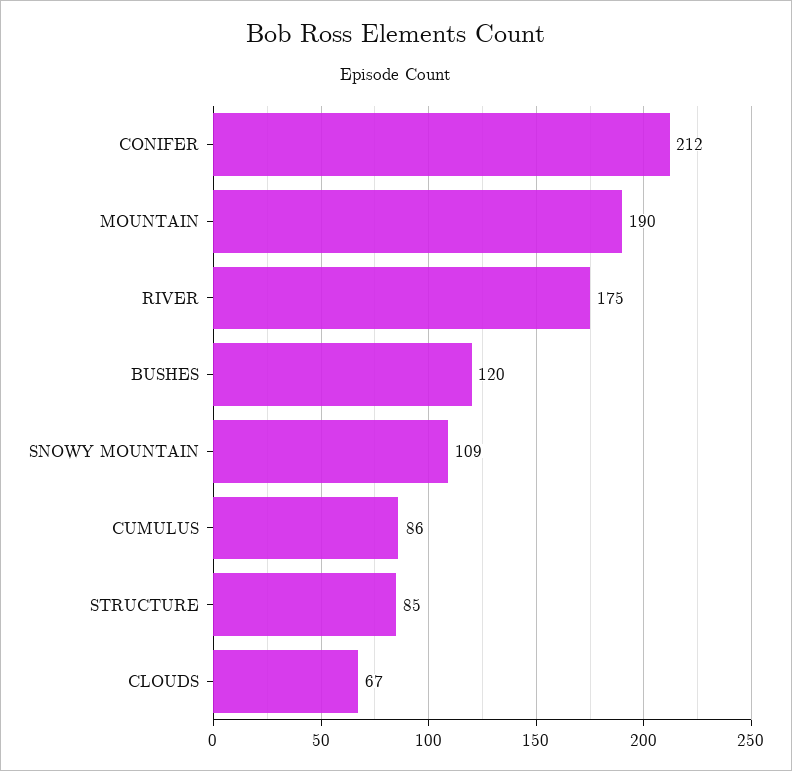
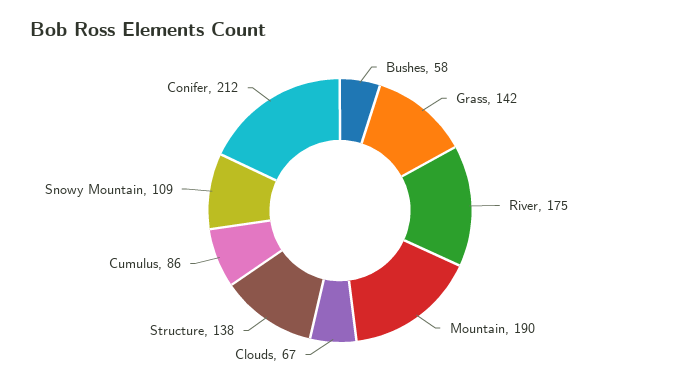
  {
    "CONIFER": 212,
    "MOUNTAIN": 190,
    "RIVER": 175,
-   "BUSHES": 120,
+   "BUSHES": 58,
    "SNOWY MOUNTAIN": 109,
    "CUMULUS": 86,
-   "STRUCTURE": 85,
+   "STRUCTURE": 138,
-   "CLOUDS": 67
+   "CLOUDS": 67,
+   "Grass": 142
  }

